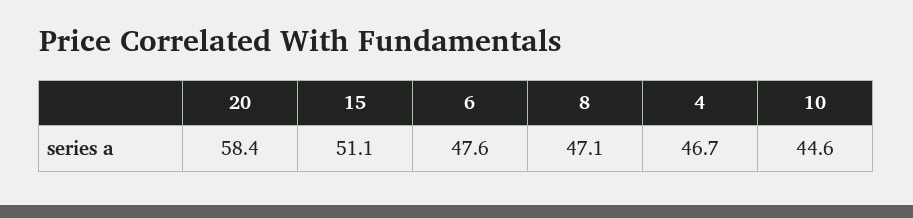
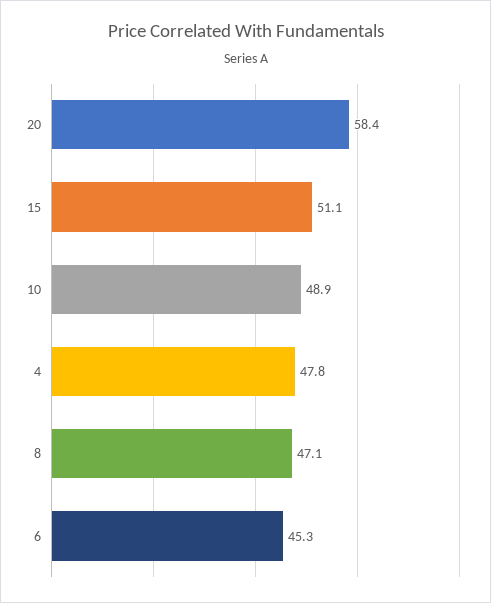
  {
    "20": 58.4,
    "15": 51.1,
-   "6": 47.6,
+   "6": 45.3,
    "8": 47.1,
-   "4": 46.7,
+   "4": 47.8,
-   "10": 44.6
+   "10": 48.9
  }

